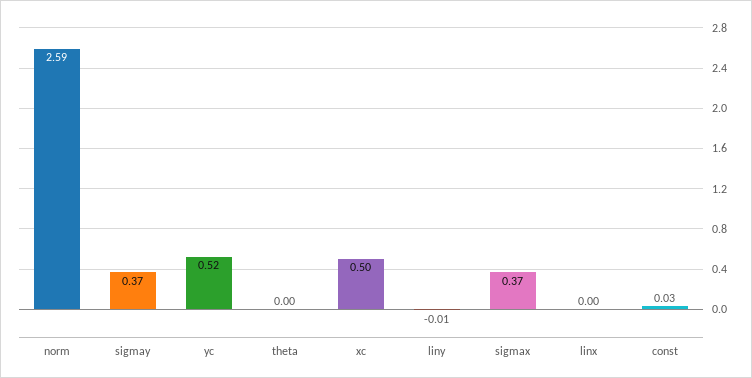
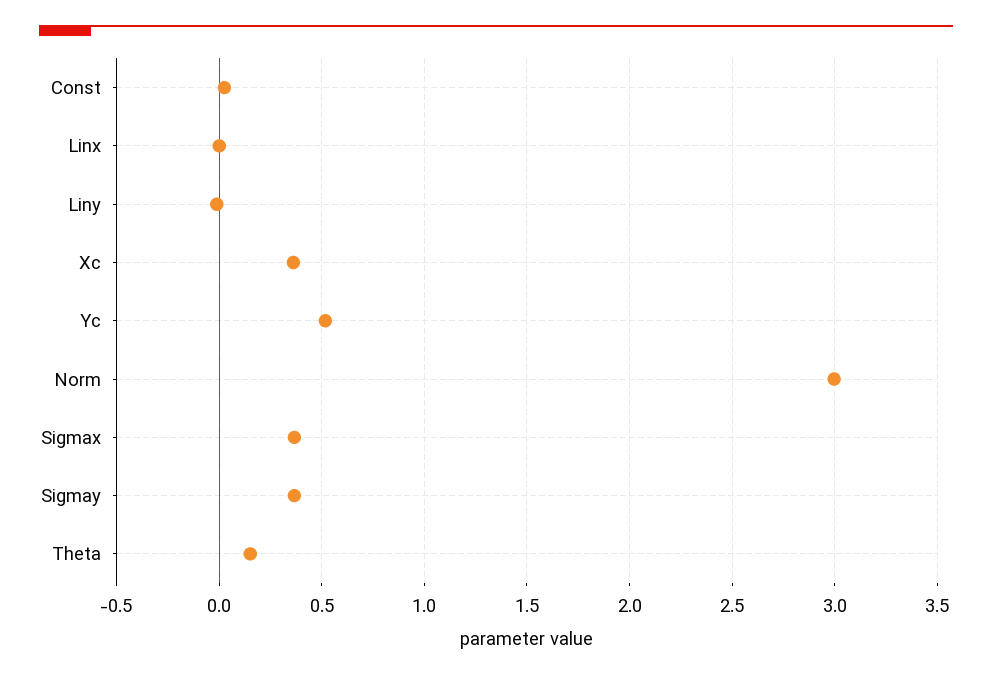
  {
-   "norm": 2.59,
+   "norm": 3,
    "sigmay": 0.37,
    "yc": 0.52,
-   "theta": 0,
+   "theta": 0.15,
-   "xc": 0.5,
+   "xc": 0.35,
    "liny": -0.01,
    "sigmax": 0.37,
    "linx": 0,
    "const": 0.03
  }

